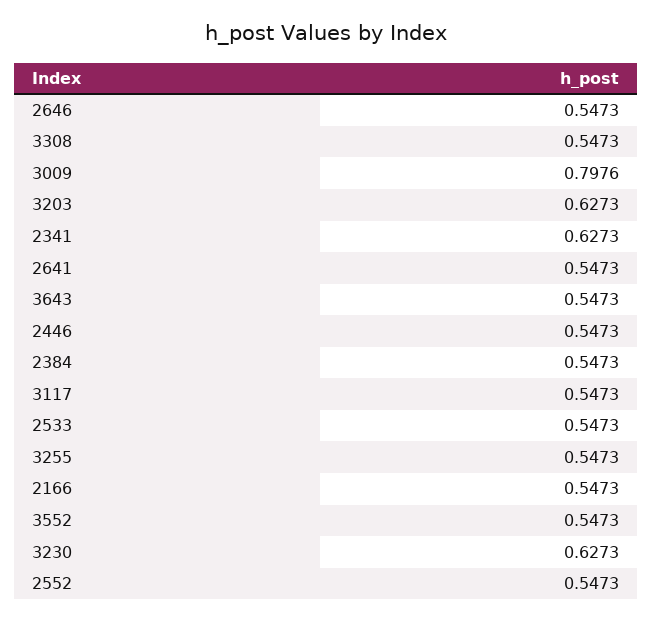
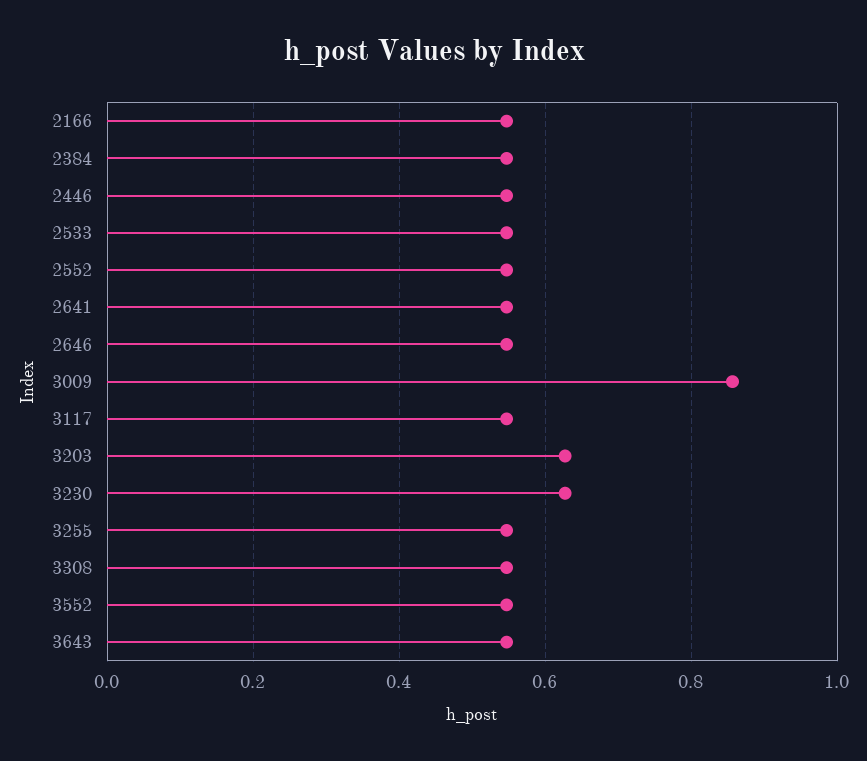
  {
    "2646": 0.5473,
    "3308": 0.5473,
-   "3009": 0.7976,
+   "3009": 0.86,
    "3203": 0.6273,
-   "2341": 0.6273,
    "2641": 0.5473,
    "3643": 0.5473,
    "2446": 0.5473,
    "2384": 0.5473,
    "3117": 0.5473,
    "2533": 0.5473,
    "3255": 0.5473,
    "2166": 0.5473,
    "3552": 0.5473,
    "3230": 0.6273,
    "2552": 0.5473
  }

